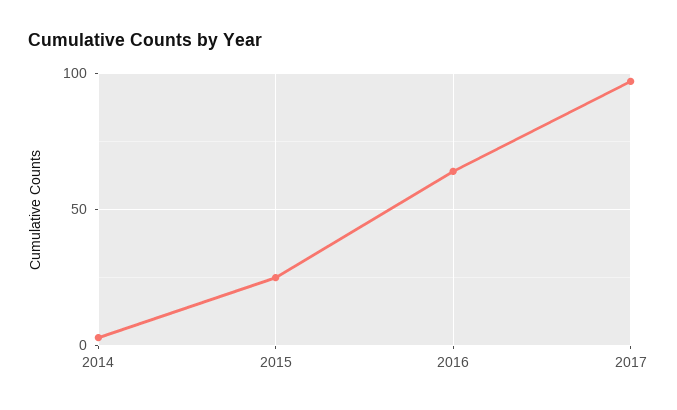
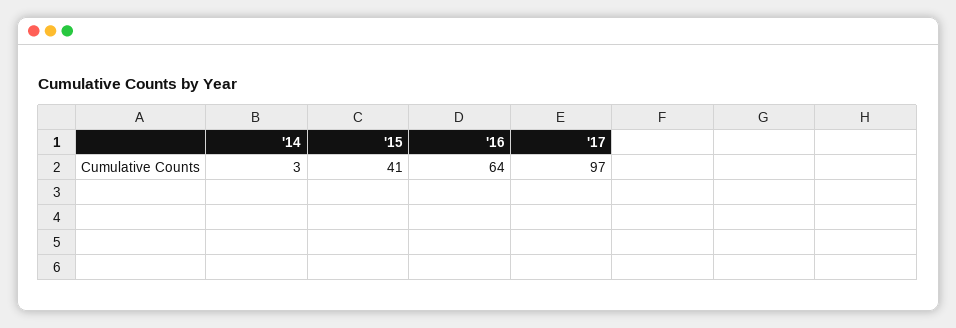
  {
    "2014": 3,
-   "2015": 25,
+   "2015": 41,
    "2016": 64,
    "2017": 97
  }

